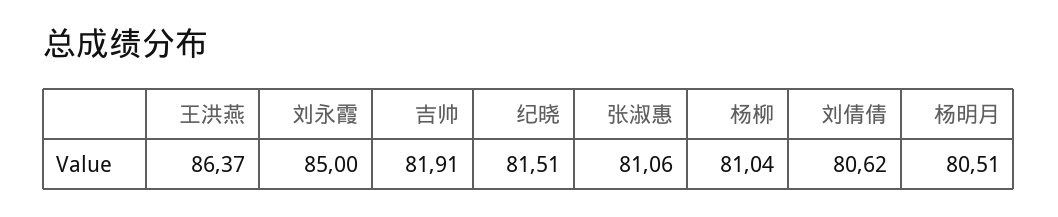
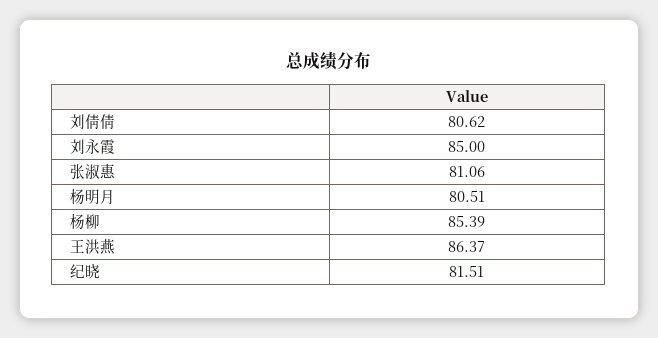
  {
    "王洪燕": 86.37,
    "刘永霞": 85,
-   "吉帅": 81.91,
    "纪晓": 81.51,
    "张淑惠": 81.06,
-   "杨柳": 81.04,
+   "杨柳": 85.39,
    "刘倩倩": 80.62,
    "杨明月": 80.51
  }

